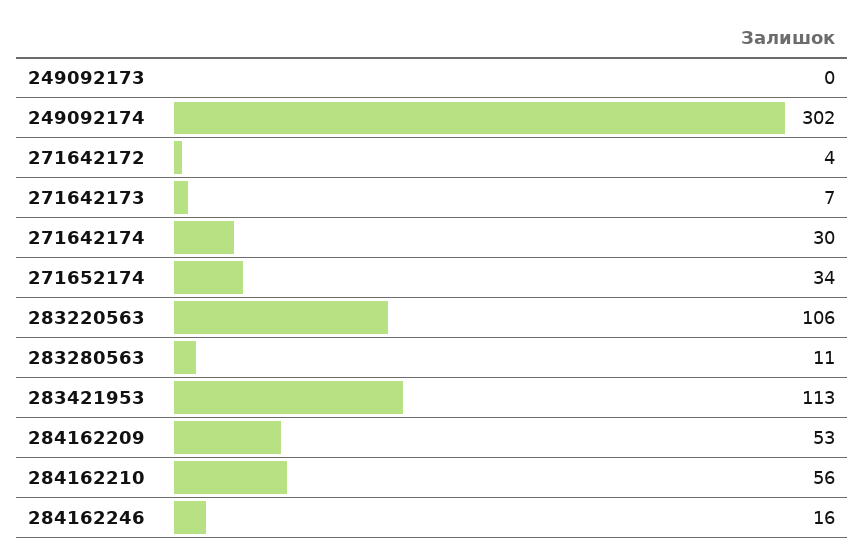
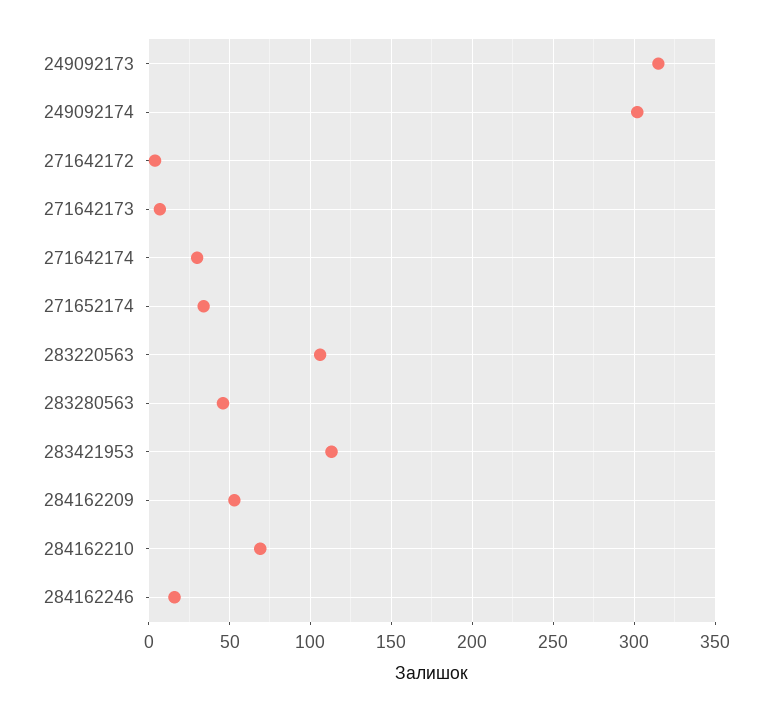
  {
-   "249092173": 0,
+   "249092173": 315,
    "249092174": 302,
    "271642172": 4,
    "271642173": 7,
    "271642174": 30,
    "271652174": 34,
    "283220563": 106,
-   "283280563": 11,
+   "283280563": 45,
    "283421953": 113,
    "284162209": 53,
-   "284162210": 56,
+   "284162210": 70,
    "284162246": 16
  }

